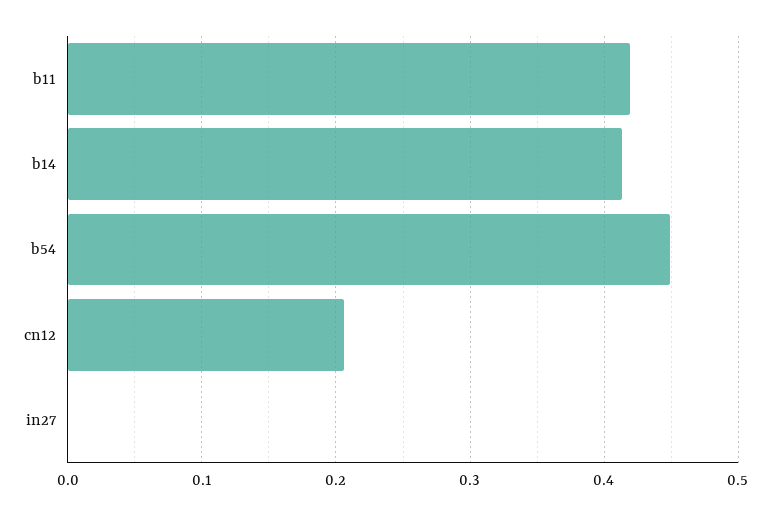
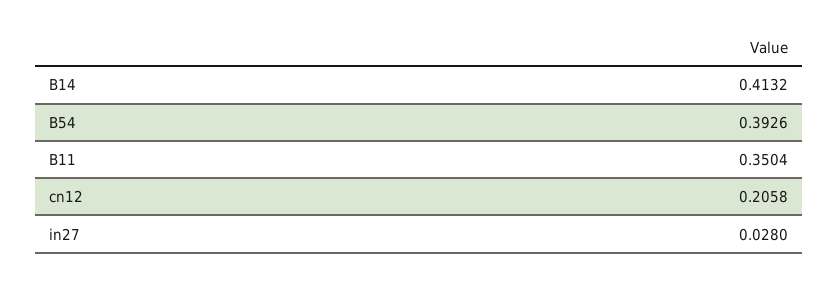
  {
-   "b11": 0.42,
+   "b11": 0.3504,
    "b14": 0.4132,
-   "b54": 0.45,
+   "b54": 0.3926,
    "cn12": 0.2058,
-   "in27": 0
+   "in27": 0.028
  }

